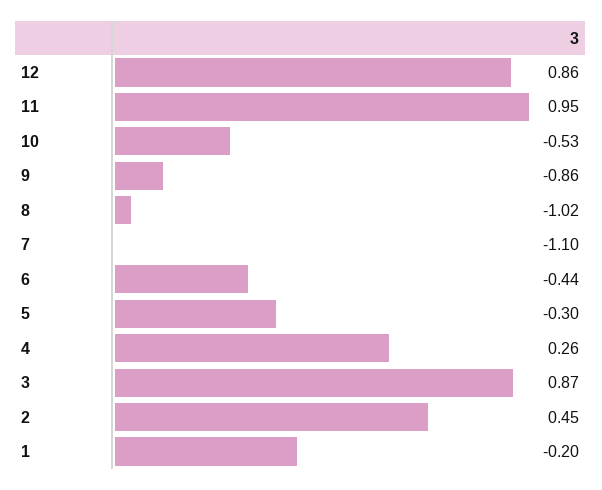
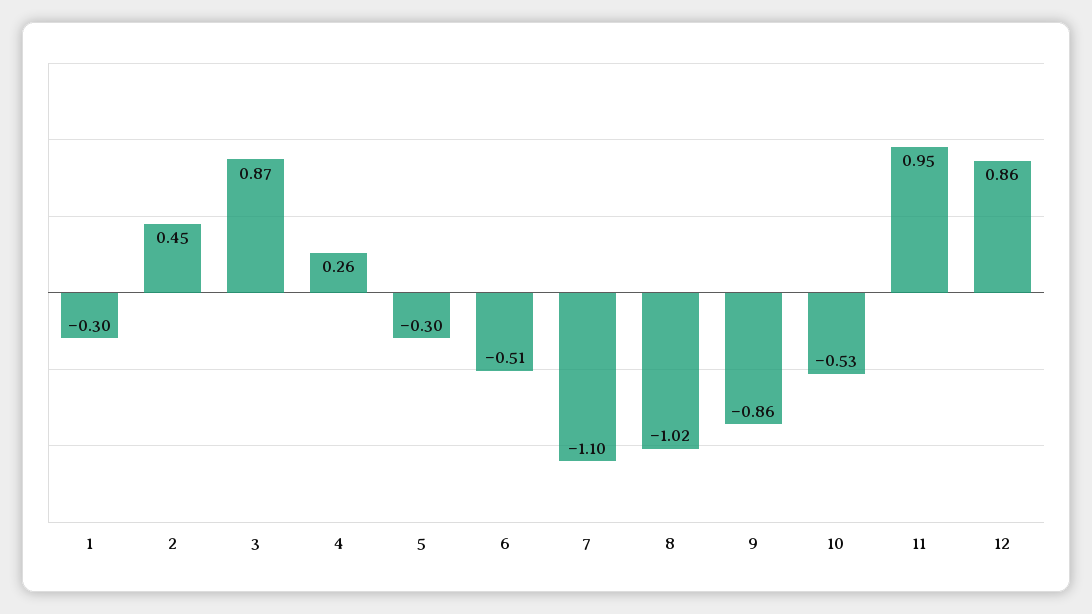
  {
    "12": 0.86,
    "11": 0.95,
    "10": -0.53,
    "9": -0.86,
    "8": -1.02,
    "7": -1.1,
-   "6": -0.44,
+   "6": -0.51,
    "5": -0.3,
    "4": 0.26,
    "3": 0.87,
    "2": 0.45,
-   "1": -0.2
+   "1": -0.3
  }

